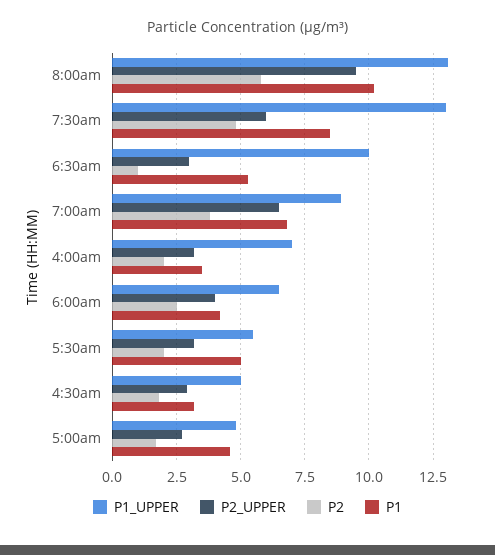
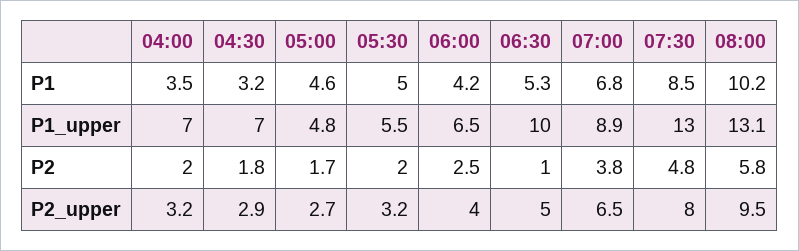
  {
    "P1_UPPER": {
      "8:00am": 13.1,
      "7:30am": 13,
      "6:30am": 10,
      "7:00am": 8.9,
      "4:00am": 7,
      "6:00am": 6.5,
      "5:30am": 5.5,
-     "4:30am": 5,
+     "4:30am": 7,
      "5:00am": 4.8
    },
    "P2_UPPER": {
      "8:00am": 9.5,
-     "7:30am": 6,
+     "7:30am": 8,
-     "6:30am": 3,
+     "6:30am": 5,
      "7:00am": 6.5,
      "4:00am": 3.2,
      "6:00am": 4,
      "5:30am": 3.2,
      "4:30am": 2.9,
      "5:00am": 2.7
    },
    "P2": {
      "8:00am": 5.8,
      "7:30am": 4.8,
      "6:30am": 1,
      "7:00am": 3.8,
      "4:00am": 2,
      "6:00am": 2.5,
      "5:30am": 2,
      "4:30am": 1.8,
      "5:00am": 1.7
    },
    "P1": {
      "8:00am": 10.2,
      "7:30am": 8.5,
      "6:30am": 5.3,
      "7:00am": 6.8,
      "4:00am": 3.5,
      "6:00am": 4.2,
      "5:30am": 5,
      "4:30am": 3.2,
      "5:00am": 4.6
    }
  }

